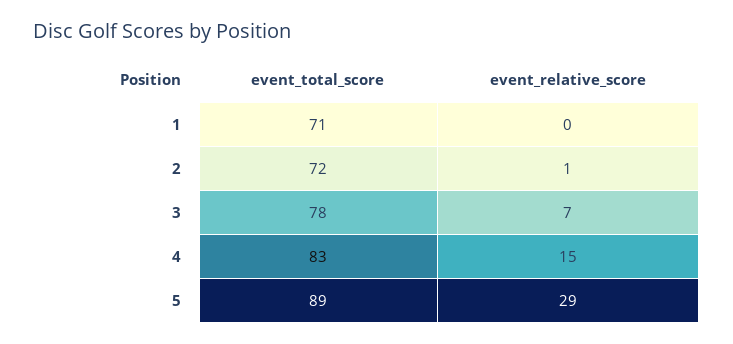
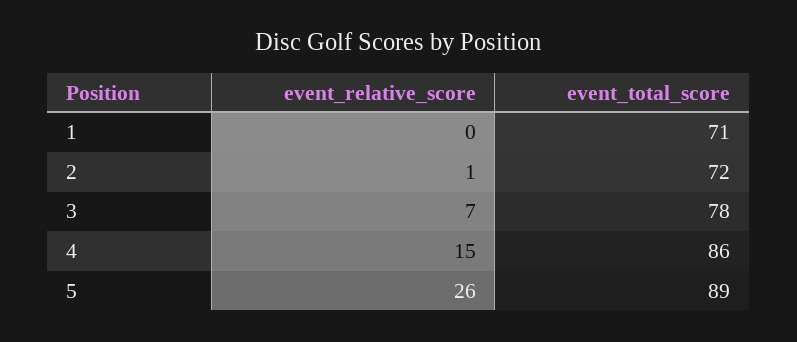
  {
    "event_total_score": {
      "1": 71,
      "2": 72,
      "3": 78,
-     "4": 83,
+     "4": 86,
      "5": 89
    },
    "event_relative_score": {
      "1": 0,
      "2": 1,
      "3": 7,
      "4": 15,
-     "5": 29
+     "5": 26
    }
  }

